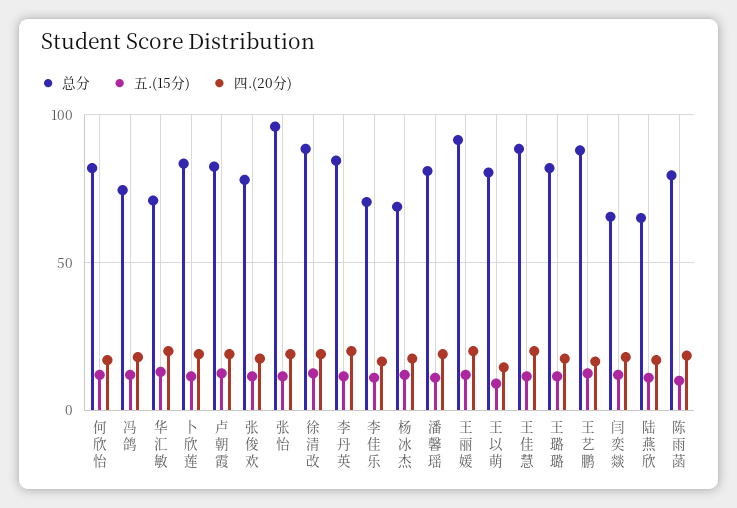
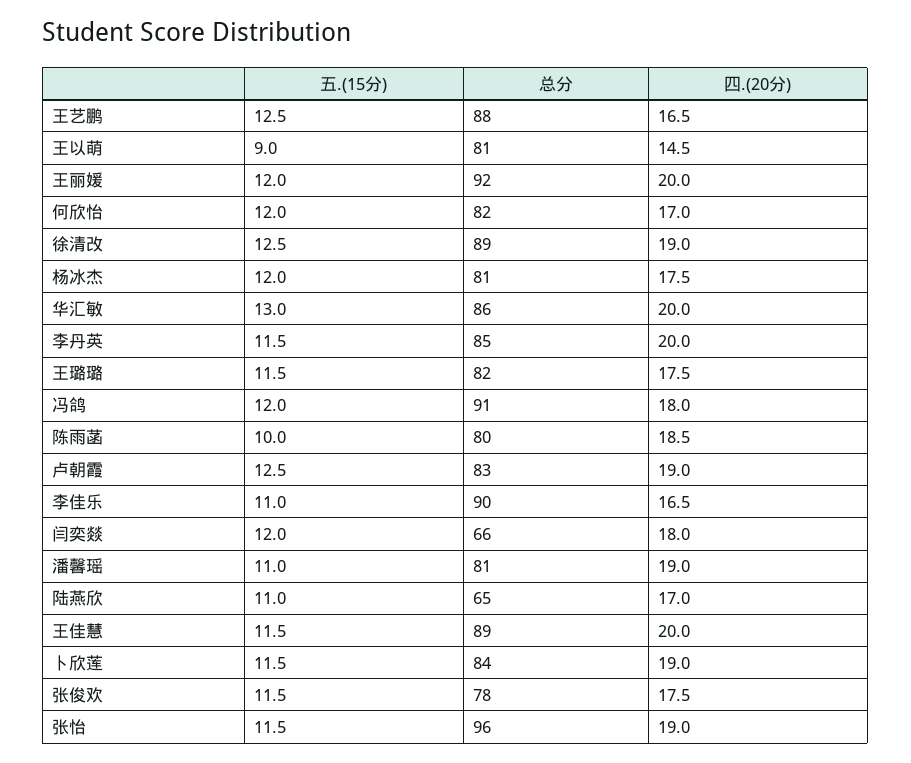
  {
    "总分": {
      "何欣怡": 82,
-     "冯鸽": 75,
+     "冯鸽": 91,
-     "华汇敏": 70,
+     "华汇敏": 86,
      "卜欣莲": 84,
      "卢朝霞": 83,
      "张俊欢": 78,
      "张怡": 96,
      "徐清改": 89,
      "李丹英": 85,
-     "李佳乐": 70,
+     "李佳乐": 90,
-     "杨冰杰": 70,
+     "杨冰杰": 81,
      "潘馨瑶": 81,
      "王丽媛": 92,
      "王以萌": 81,
      "王佳慧": 89,
      "王璐璐": 82,
      "王艺鹏": 88,
      "闫奕燚": 66,
      "陆燕欣": 65,
      "陈雨菡": 80
    },
    "五.(15分)": {
      "何欣怡": 12,
      "冯鸽": 12,
      "华汇敏": 13,
      "卜欣莲": 11.5,
      "卢朝霞": 12.5,
      "张俊欢": 11.5,
      "张怡": 11.5,
      "徐清改": 12.5,
      "李丹英": 11.5,
      "李佳乐": 11,
      "杨冰杰": 12,
      "潘馨瑶": 11,
      "王丽媛": 12,
      "王以萌": 9,
      "王佳慧": 11.5,
      "王璐璐": 11.5,
      "王艺鹏": 12.5,
      "闫奕燚": 12,
      "陆燕欣": 11,
      "陈雨菡": 10
    },
    "四.(20分)": {
      "何欣怡": 17,
      "冯鸽": 18,
      "华汇敏": 20,
      "卜欣莲": 19,
      "卢朝霞": 19,
      "张俊欢": 17.5,
      "张怡": 19,
      "徐清改": 19,
      "李丹英": 20,
      "李佳乐": 16.5,
      "杨冰杰": 17.5,
      "潘馨瑶": 19,
      "王丽媛": 20,
      "王以萌": 14.5,
      "王佳慧": 20,
      "王璐璐": 17.5,
      "王艺鹏": 16.5,
      "闫奕燚": 18,
      "陆燕欣": 17,
      "陈雨菡": 18.5
    }
  }

